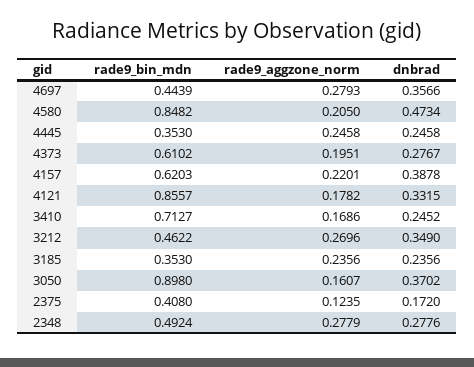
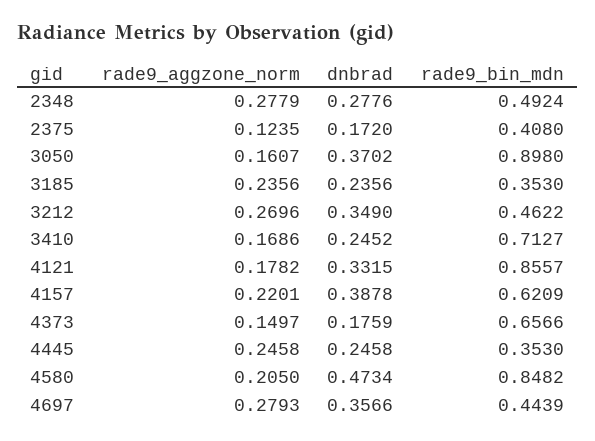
  {
    "rade9_bin_mdn": {
      "4697": 0.4439,
      "4580": 0.8482,
      "4445": 0.353,
-     "4373": 0.6102,
+     "4373": 0.6566,
-     "4157": 0.6203,
+     "4157": 0.6209,
      "4121": 0.8557,
      "3410": 0.7127,
      "3212": 0.4622,
      "3185": 0.353,
      "3050": 0.898,
      "2375": 0.408,
      "2348": 0.4924
    },
    "rade9_aggzone_norm": {
      "4697": 0.2793,
      "4580": 0.205,
      "4445": 0.2458,
-     "4373": 0.1951,
+     "4373": 0.1497,
      "4157": 0.2201,
      "4121": 0.1782,
      "3410": 0.1686,
      "3212": 0.2696,
      "3185": 0.2356,
      "3050": 0.1607,
      "2375": 0.1235,
      "2348": 0.2779
    },
    "dnbrad": {
      "4697": 0.3566,
      "4580": 0.4734,
      "4445": 0.2458,
-     "4373": 0.2767,
+     "4373": 0.1759,
      "4157": 0.3878,
      "4121": 0.3315,
      "3410": 0.2452,
      "3212": 0.349,
      "3185": 0.2356,
      "3050": 0.3702,
      "2375": 0.172,
      "2348": 0.2776
    }
  }

